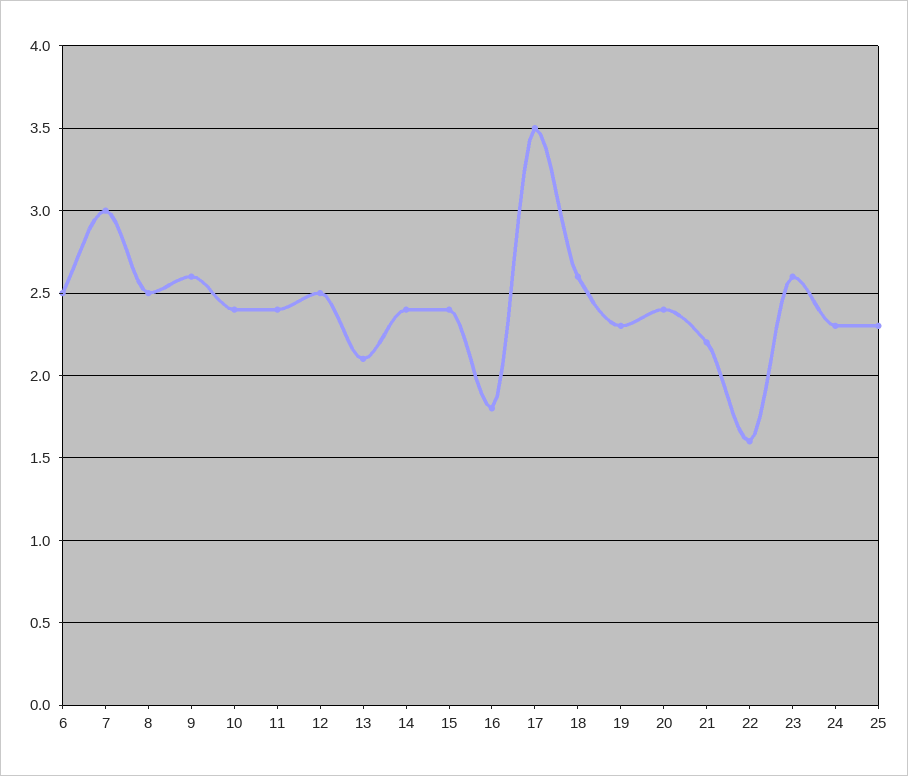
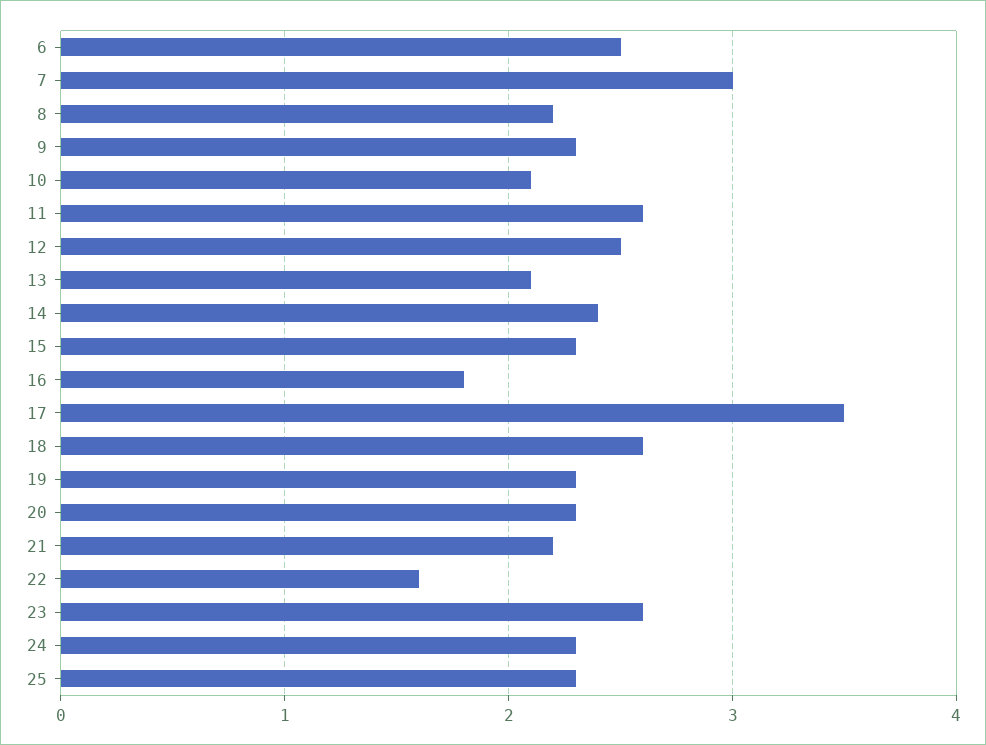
  {
    "6": 2.5,
    "7": 3,
-   "8": 2.5,
+   "8": 2.2,
-   "9": 2.6,
+   "9": 2.3,
-   "10": 2.4,
+   "10": 2.1,
-   "11": 2.4,
+   "11": 2.6,
    "12": 2.5,
    "13": 2.1,
    "14": 2.4,
-   "15": 2.4,
+   "15": 2.3,
    "16": 1.8,
    "17": 3.5,
    "18": 2.6,
    "19": 2.3,
-   "20": 2.4,
+   "20": 2.3,
    "21": 2.2,
    "22": 1.6,
    "23": 2.6,
    "24": 2.3,
    "25": 2.3
  }

